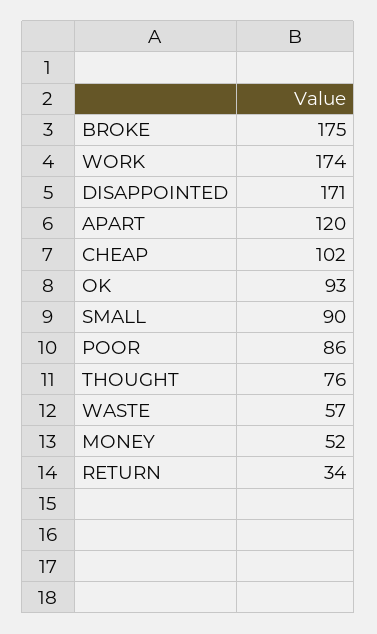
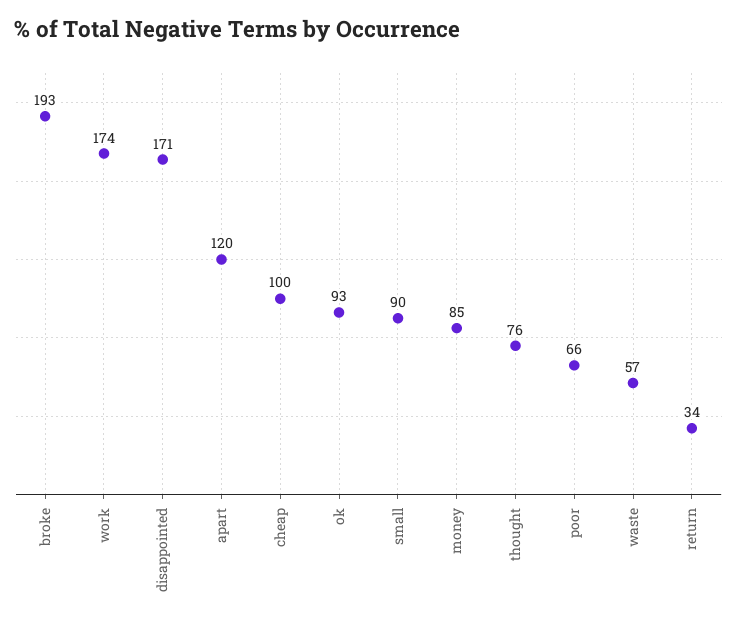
  {
-   "BROKE": 175,
+   "BROKE": 193,
    "WORK": 174,
    "DISAPPOINTED": 171,
    "APART": 120,
-   "CHEAP": 102,
+   "CHEAP": 100,
    "OK": 93,
    "SMALL": 90,
-   "POOR": 86,
+   "POOR": 66,
    "THOUGHT": 76,
    "WASTE": 57,
-   "MONEY": 52,
+   "MONEY": 85,
    "RETURN": 34
  }

